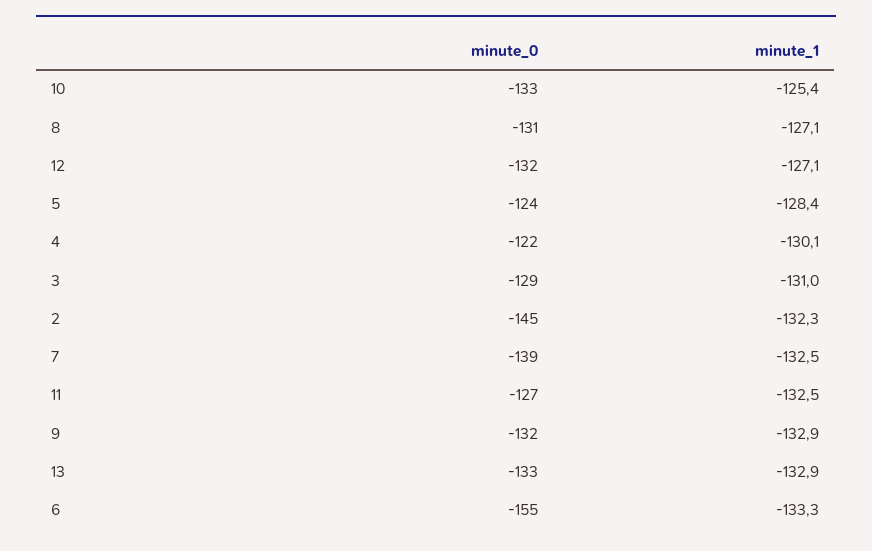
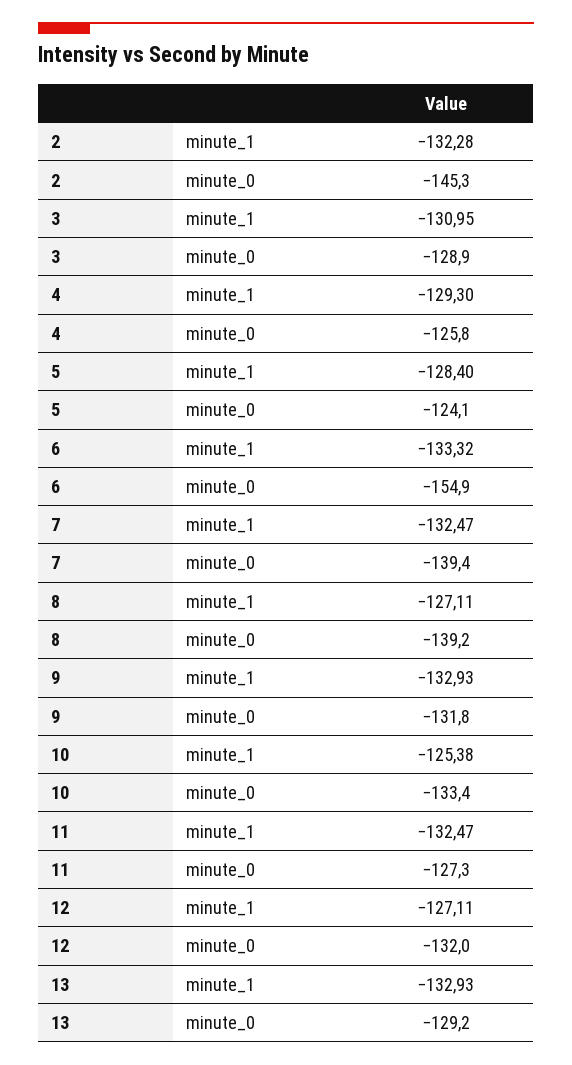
  {
    "minute_0": {
      "10": -133.4,
-     "8": -131,
+     "8": -139.2,
      "12": -132,
      "5": -124.1,
-     "4": -122,
+     "4": -125.8,
      "3": -128.9,
      "2": -145.3,
      "7": -139.4,
      "11": -127.3,
      "9": -131.8,
-     "13": -133,
+     "13": -129.2,
      "6": -154.9
    },
    "minute_1": {
      "10": -125.38,
      "8": -127.11,
      "12": -127.11,
      "5": -128.4,
-     "4": -130.1,
+     "4": -129.3,
      "3": -130.95,
      "2": -132.28,
      "7": -132.47,
      "11": -132.47,
      "9": -132.93,
      "13": -132.93,
      "6": -133.32
    }
  }

